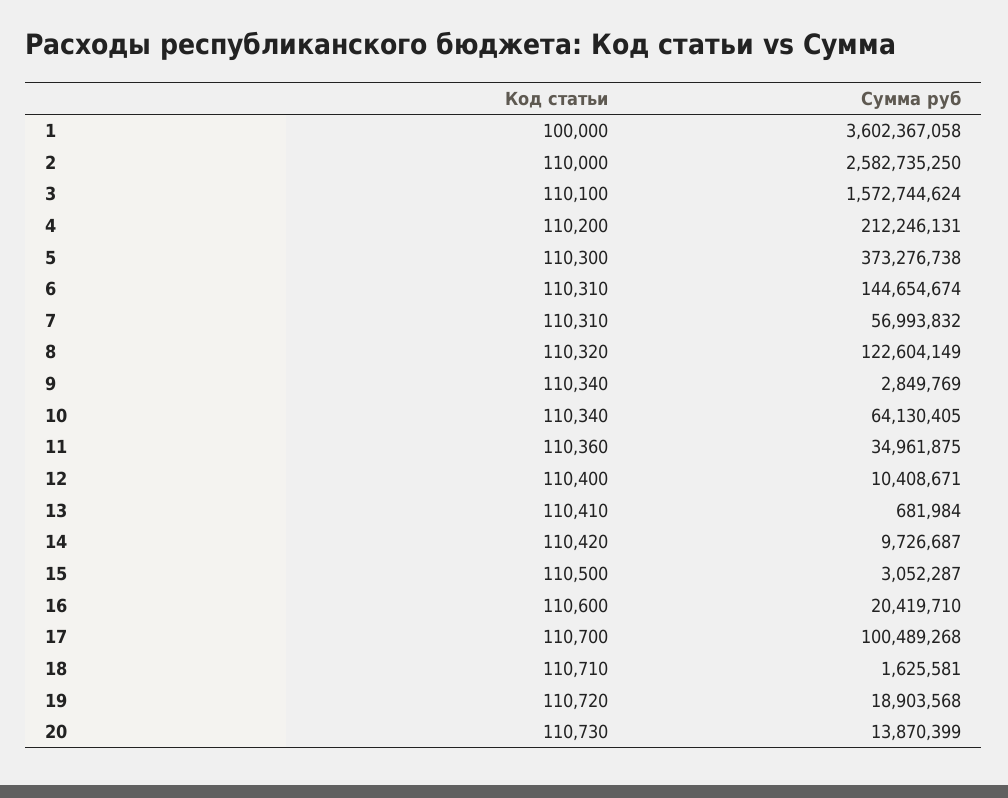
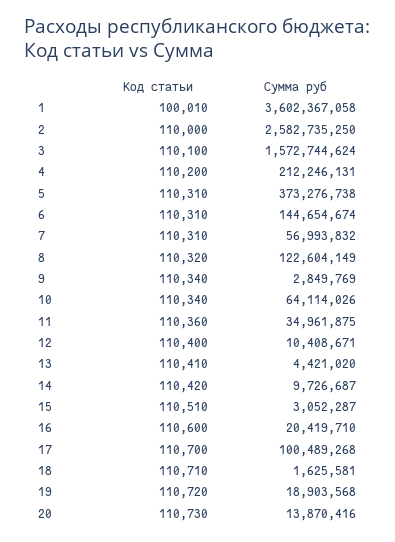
  {
    "Код статьи": {
-     "1": 100000,
+     "1": 100010,
      "2": 110000,
      "3": 110100,
      "4": 110200,
-     "5": 110300,
+     "5": 110310,
      "6": 110310,
      "7": 110310,
      "8": 110320,
      "9": 110340,
      "10": 110340,
      "11": 110360,
      "12": 110400,
      "13": 110410,
      "14": 110420,
-     "15": 110500,
+     "15": 110510,
      "16": 110600,
      "17": 110700,
      "18": 110710,
      "19": 110720,
      "20": 110730
    },
    "Сумма руб": {
      "1": 3602367058,
      "2": 2582735250,
      "3": 1572744624,
      "4": 212246131,
      "5": 373276738,
      "6": 144654674,
      "7": 56993832,
      "8": 122604149,
      "9": 2849769,
-     "10": 64130405,
+     "10": 64114026,
      "11": 34961875,
      "12": 10408671,
-     "13": 681984,
+     "13": 4421020,
      "14": 9726687,
      "15": 3052287,
      "16": 20419710,
      "17": 100489268,
      "18": 1625581,
      "19": 18903568,
-     "20": 13870399
+     "20": 13870416
    }
  }

